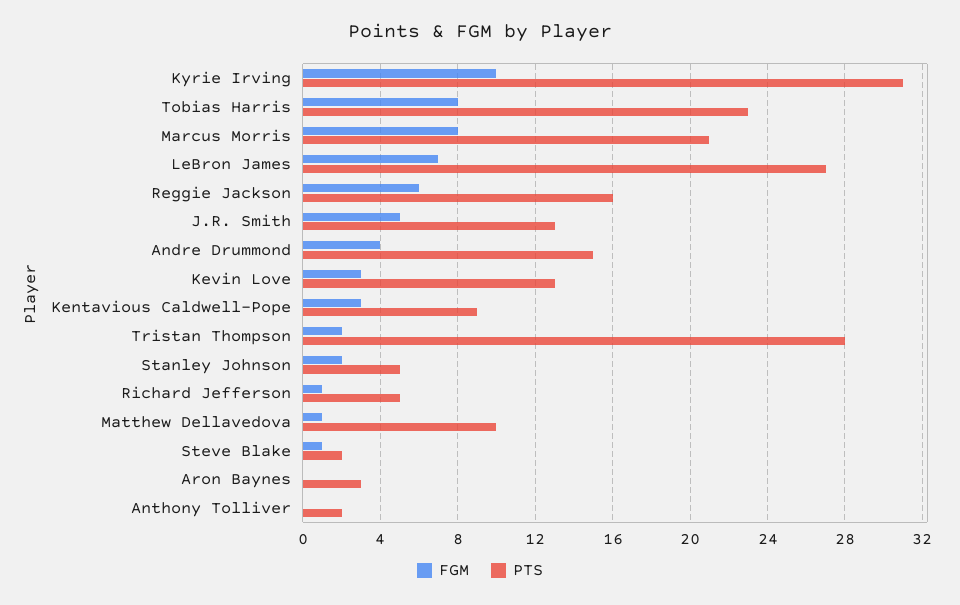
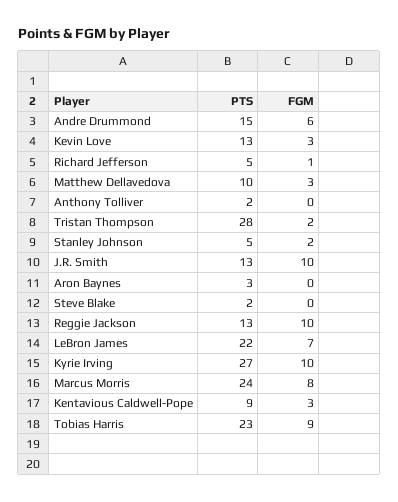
  {
    "FGM": {
      "Kyrie Irving": 10,
-     "Tobias Harris": 8,
+     "Tobias Harris": 9,
      "Marcus Morris": 8,
      "LeBron James": 7,
-     "Reggie Jackson": 6,
+     "Reggie Jackson": 10,
-     "J.R. Smith": 5,
+     "J.R. Smith": 10,
-     "Andre Drummond": 4,
+     "Andre Drummond": 6,
      "Kevin Love": 3,
      "Kentavious Caldwell-Pope": 3,
      "Tristan Thompson": 2,
      "Stanley Johnson": 2,
      "Richard Jefferson": 1,
-     "Matthew Dellavedova": 1,
+     "Matthew Dellavedova": 3,
-     "Steve Blake": 1,
+     "Steve Blake": 0,
      "Aron Baynes": 0,
      "Anthony Tolliver": 0
    },
    "PTS": {
-     "Kyrie Irving": 31,
+     "Kyrie Irving": 27,
      "Tobias Harris": 23,
-     "Marcus Morris": 21,
+     "Marcus Morris": 24,
-     "LeBron James": 27,
+     "LeBron James": 22,
-     "Reggie Jackson": 16,
+     "Reggie Jackson": 13,
      "J.R. Smith": 13,
      "Andre Drummond": 15,
      "Kevin Love": 13,
      "Kentavious Caldwell-Pope": 9,
      "Tristan Thompson": 28,
      "Stanley Johnson": 5,
      "Richard Jefferson": 5,
      "Matthew Dellavedova": 10,
      "Steve Blake": 2,
      "Aron Baynes": 3,
      "Anthony Tolliver": 2
    }
  }

